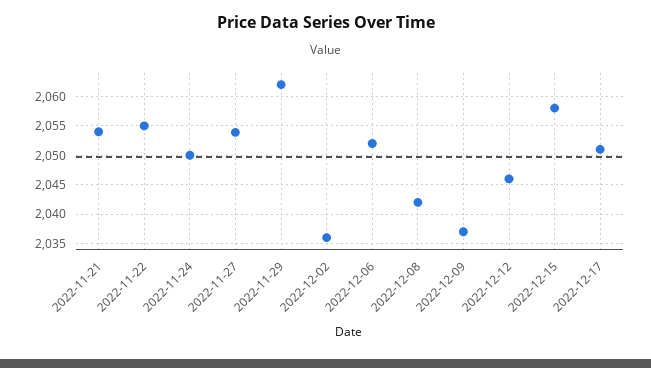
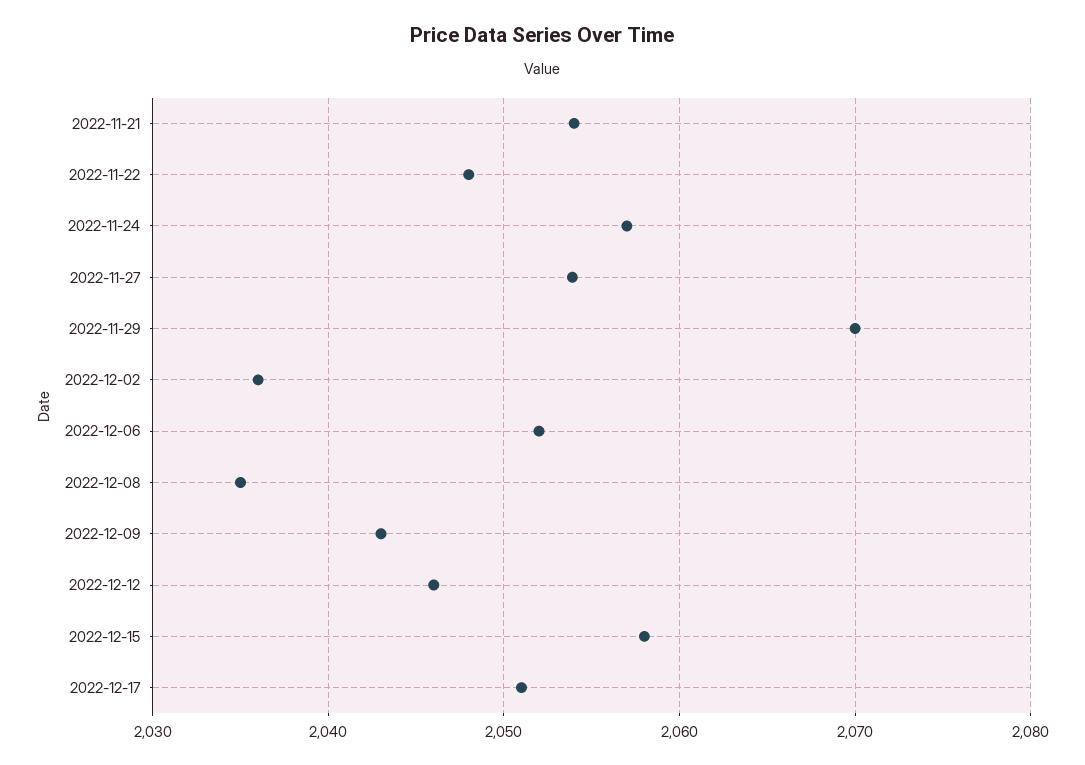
  {
    "2022-11-21": 2054,
-   "2022-11-22": 2055,
+   "2022-11-22": 2048,
-   "2022-11-24": 2050,
+   "2022-11-24": 2057,
    "2022-11-27": 2054,
-   "2022-11-29": 2062.5,
+   "2022-11-29": 2070,
    "2022-12-02": 2036,
    "2022-12-06": 2052,
-   "2022-12-08": 2042.5,
+   "2022-12-08": 2035,
-   "2022-12-09": 2037.5,
+   "2022-12-09": 2043,
    "2022-12-12": 2046,
    "2022-12-15": 2058,
    "2022-12-17": 2051
  }

